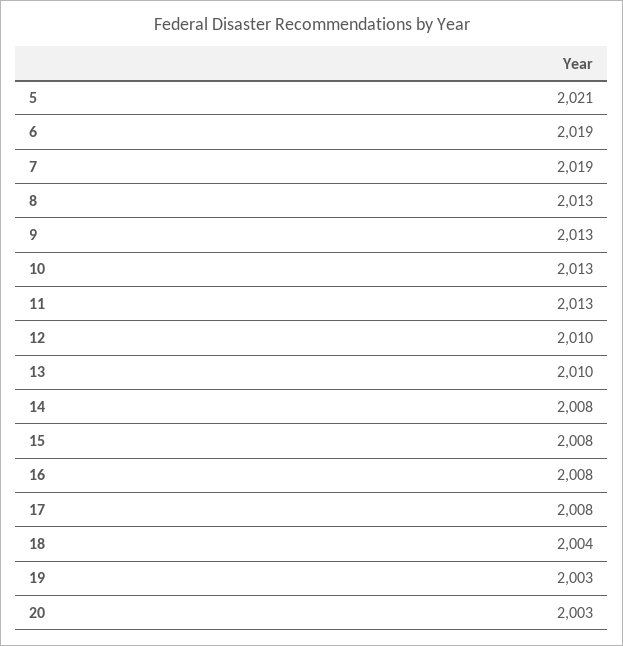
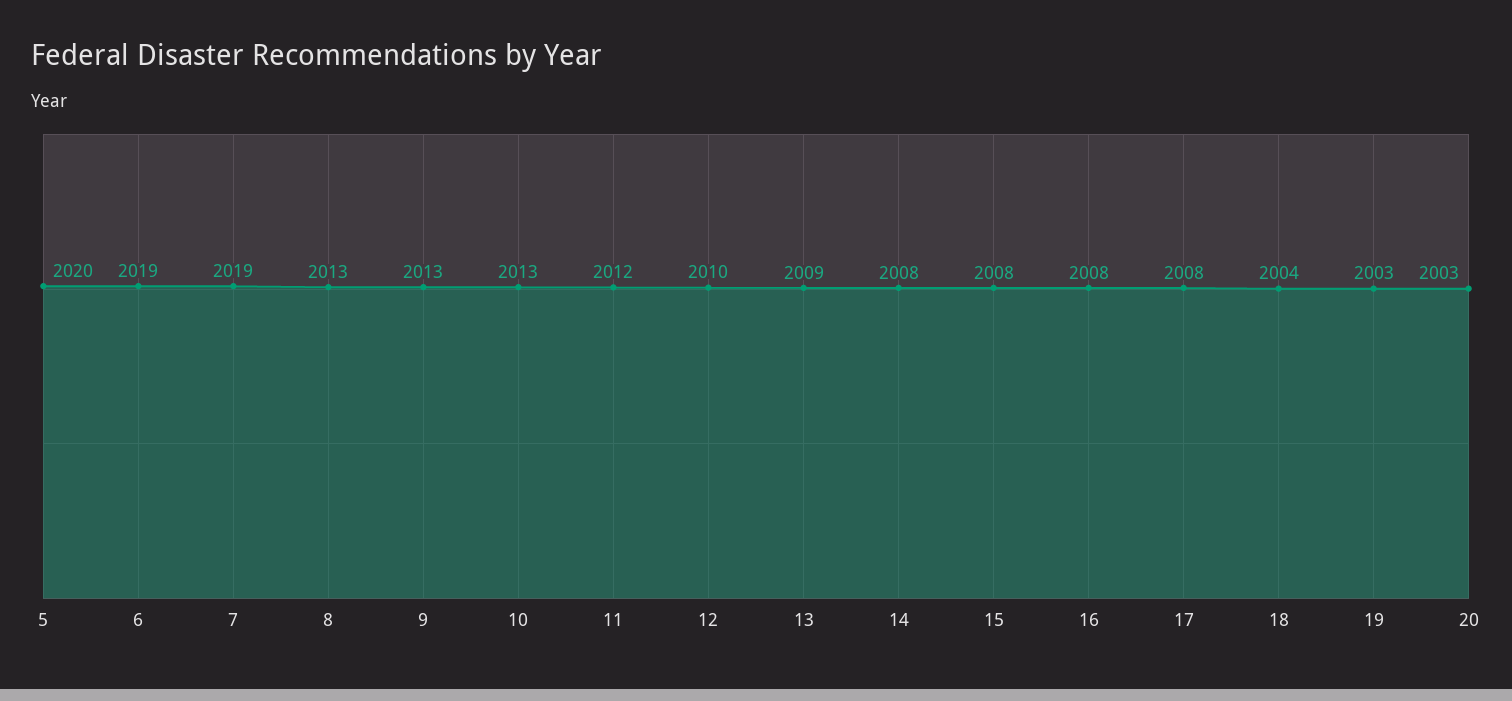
  {
-   "5": 2021,
+   "5": 2020,
    "6": 2019,
    "7": 2019,
    "8": 2013,
    "9": 2013,
    "10": 2013,
-   "11": 2013,
+   "11": 2012,
    "12": 2010,
-   "13": 2010,
+   "13": 2009,
    "14": 2008,
    "15": 2008,
    "16": 2008,
    "17": 2008,
    "18": 2004,
    "19": 2003,
    "20": 2003
  }

